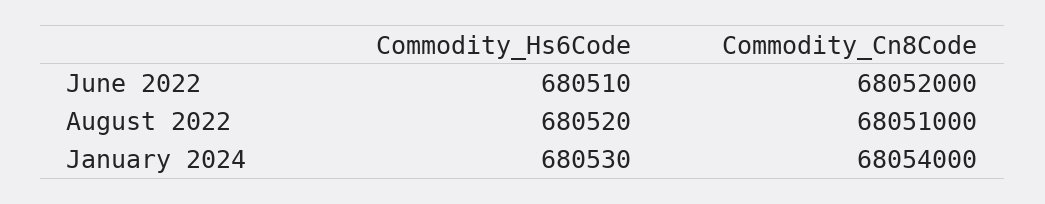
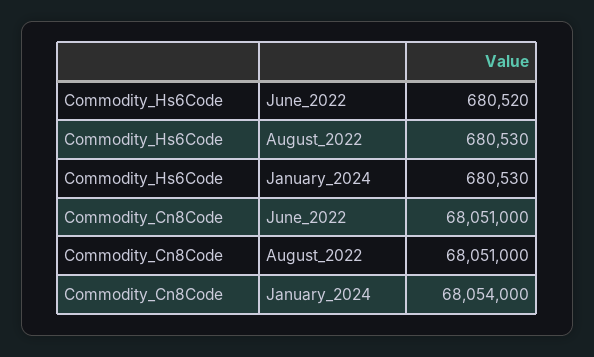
  {
    "Commodity_Hs6Code": {
-     "June 2022": 680510,
+     "June 2022": 680520,
-     "August 2022": 680520,
+     "August 2022": 680530,
      "January 2024": 680530
    },
    "Commodity_Cn8Code": {
-     "June 2022": 68052000,
+     "June 2022": 68051000,
      "August 2022": 68051000,
      "January 2024": 68054000
    }
  }

